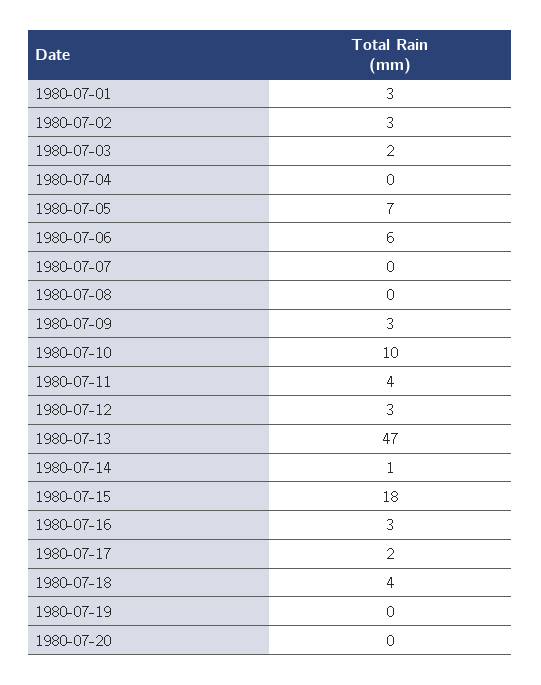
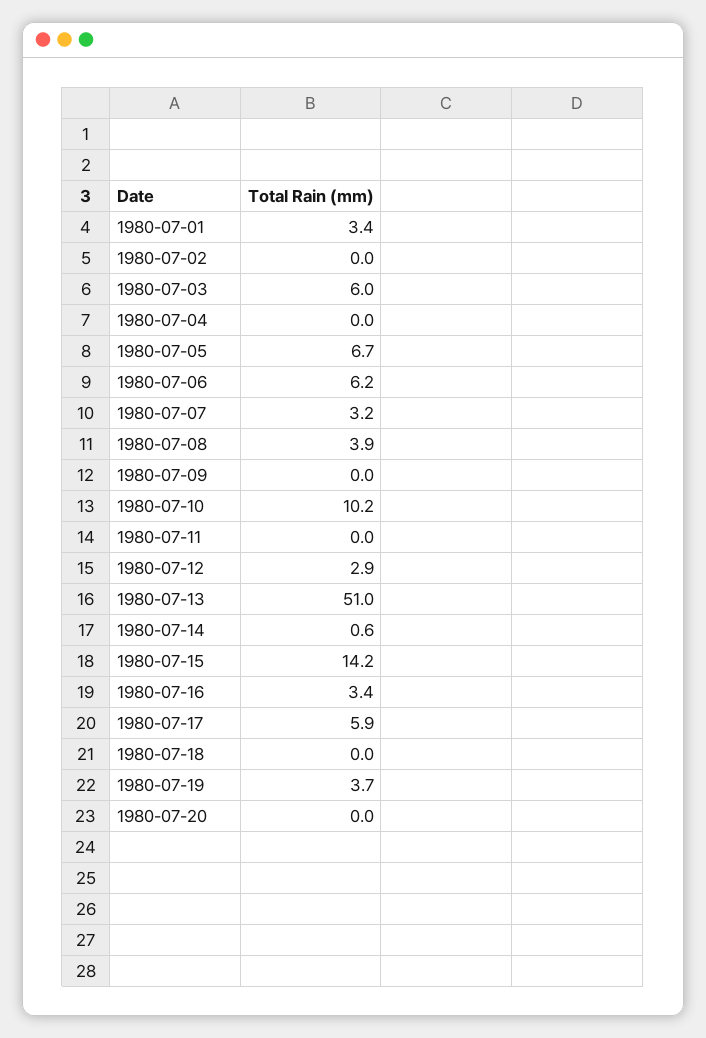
  {
    "1980-07-01": 3.4,
-   "1980-07-02": 3,
+   "1980-07-02": 0,
-   "1980-07-03": 2,
+   "1980-07-03": 6,
    "1980-07-04": 0,
    "1980-07-05": 6.7,
    "1980-07-06": 6.2,
-   "1980-07-07": 0,
+   "1980-07-07": 3.2,
-   "1980-07-08": 0,
+   "1980-07-08": 3.9,
-   "1980-07-09": 3,
+   "1980-07-09": 0,
    "1980-07-10": 10.2,
-   "1980-07-11": 4,
+   "1980-07-11": 0,
    "1980-07-12": 2.9,
-   "1980-07-13": 47,
+   "1980-07-13": 51,
    "1980-07-14": 0.6,
-   "1980-07-15": 18,
+   "1980-07-15": 14.2,
    "1980-07-16": 3.4,
-   "1980-07-17": 2,
+   "1980-07-17": 5.9,
-   "1980-07-18": 4,
+   "1980-07-18": 0,
-   "1980-07-19": 0,
+   "1980-07-19": 3.7,
    "1980-07-20": 0
  }

